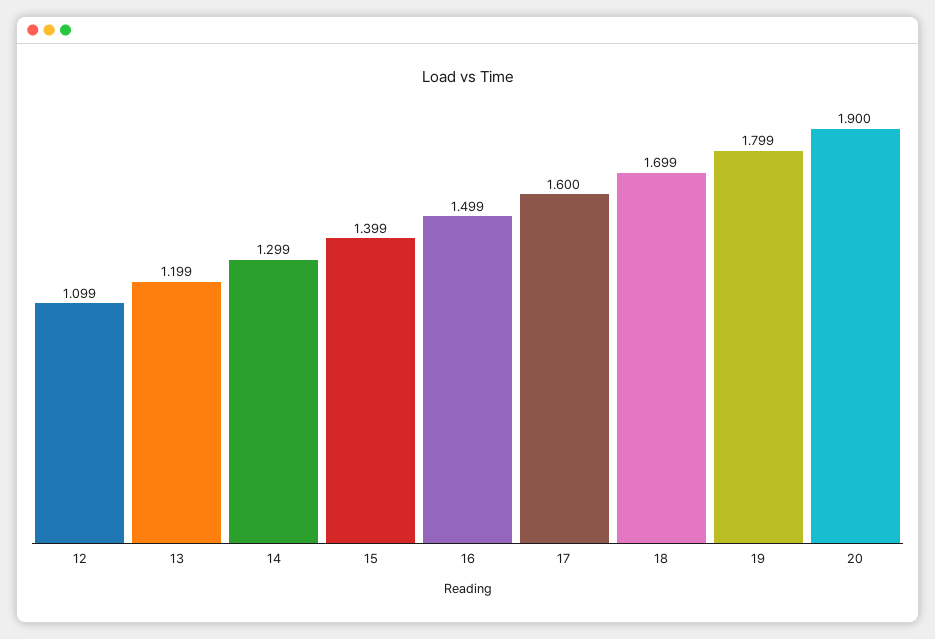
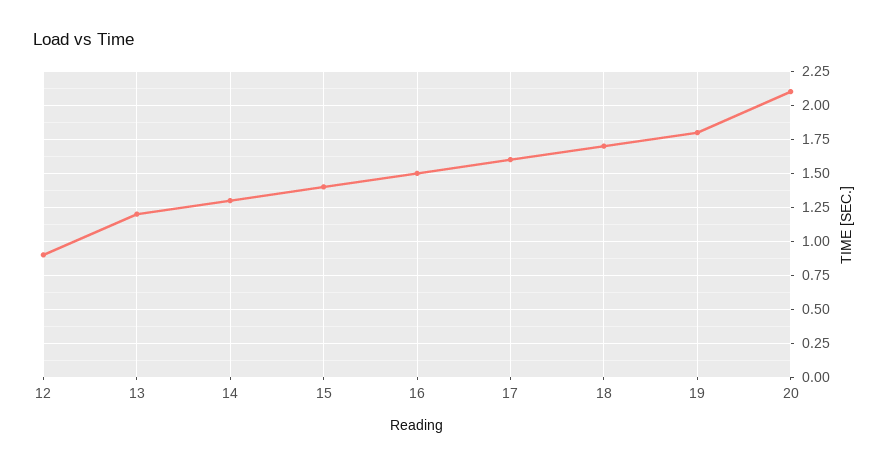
  {
-   "12": 1.099,
+   "12": 0.9,
    "13": 1.199,
    "14": 1.299,
    "15": 1.399,
    "16": 1.499,
    "17": 1.6,
    "18": 1.699,
    "19": 1.799,
-   "20": 1.9
+   "20": 2.1
  }

